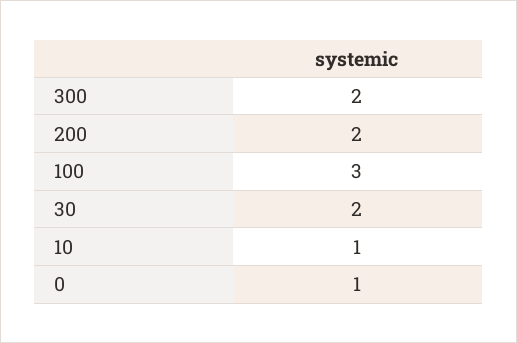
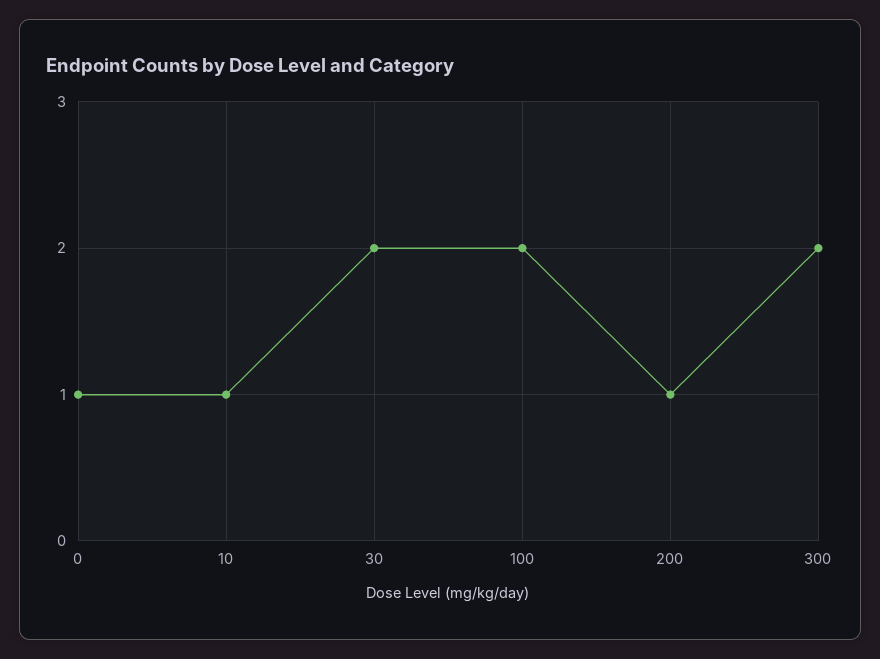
  {
    "300": 2,
-   "200": 2,
+   "200": 1,
-   "100": 3,
+   "100": 2,
    "30": 2,
    "10": 1,
    "0": 1
  }

